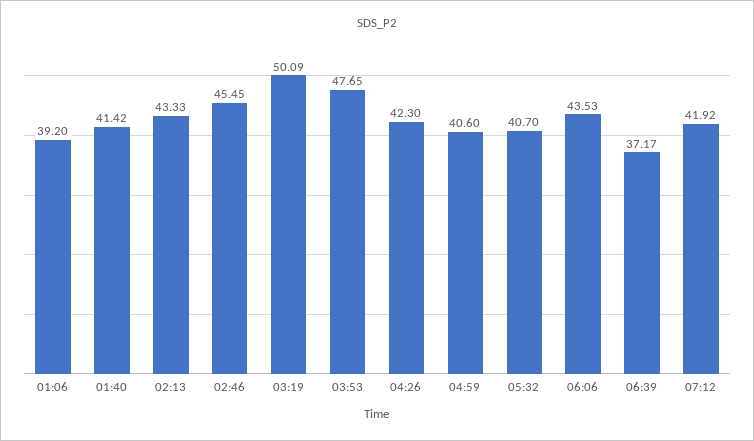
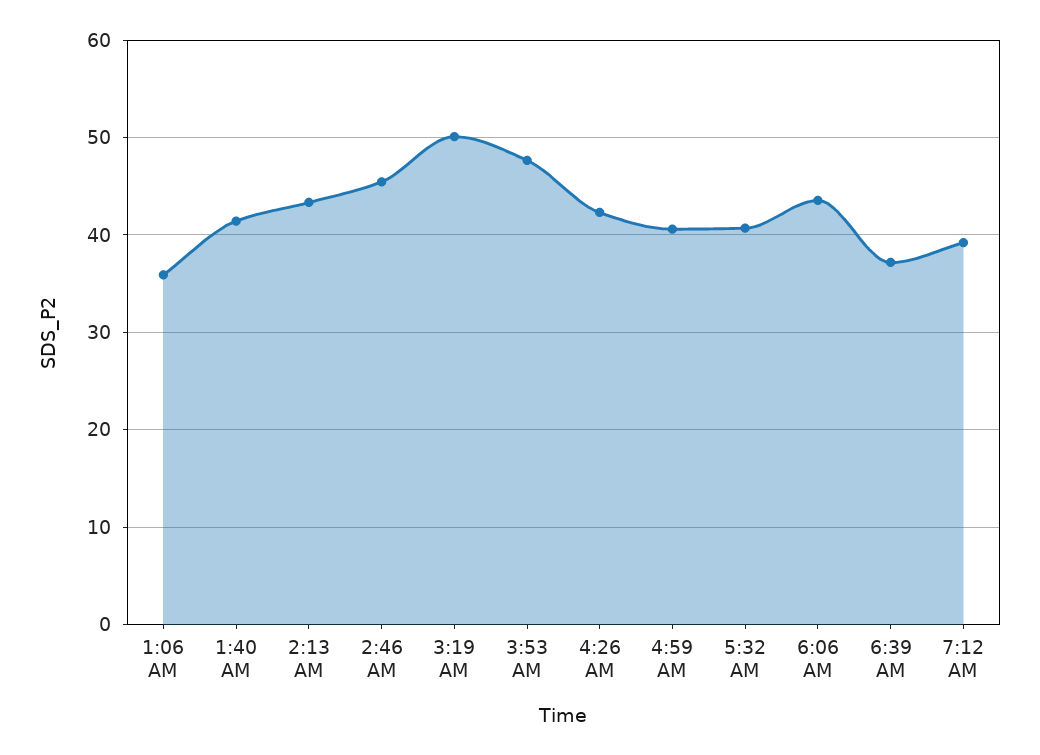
  {
-   "01:06": 39.2,
+   "01:06": 36,
    "01:40": 41.42,
    "02:13": 43.33,
    "02:46": 45.45,
    "03:19": 50.09,
    "03:53": 47.65,
    "04:26": 42.3,
    "04:59": 40.6,
    "05:32": 40.7,
    "06:06": 43.53,
    "06:39": 37.17,
-   "07:12": 41.92
+   "07:12": 39
  }

